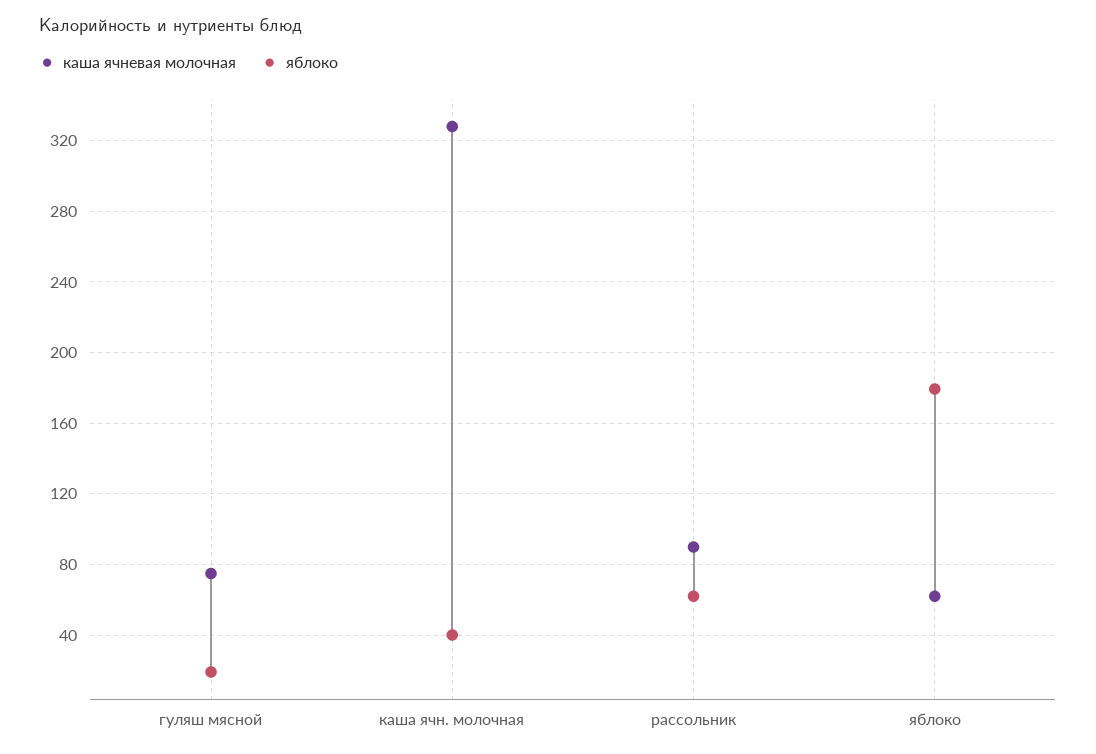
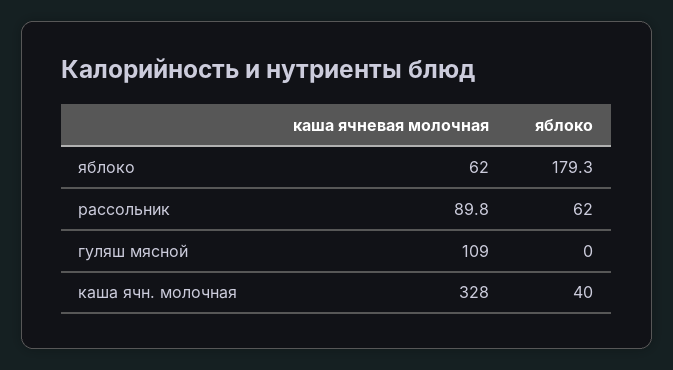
  {
    "каша ячневая молочная": {
-     "гуляш мясной": 75,
+     "гуляш мясной": 109,
      "каша ячн. молочная": 328,
      "рассольник": 89.8,
      "яблоко": 62
    },
    "яблоко": {
-     "гуляш мясной": 20,
+     "гуляш мясной": 0,
      "каша ячн. молочная": 40,
      "рассольник": 62,
      "яблоко": 179.3
    }
  }

